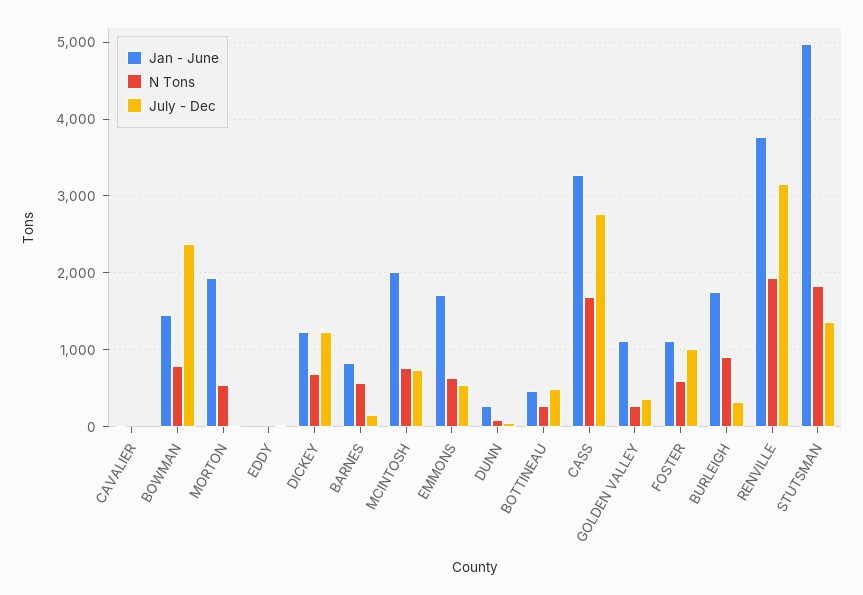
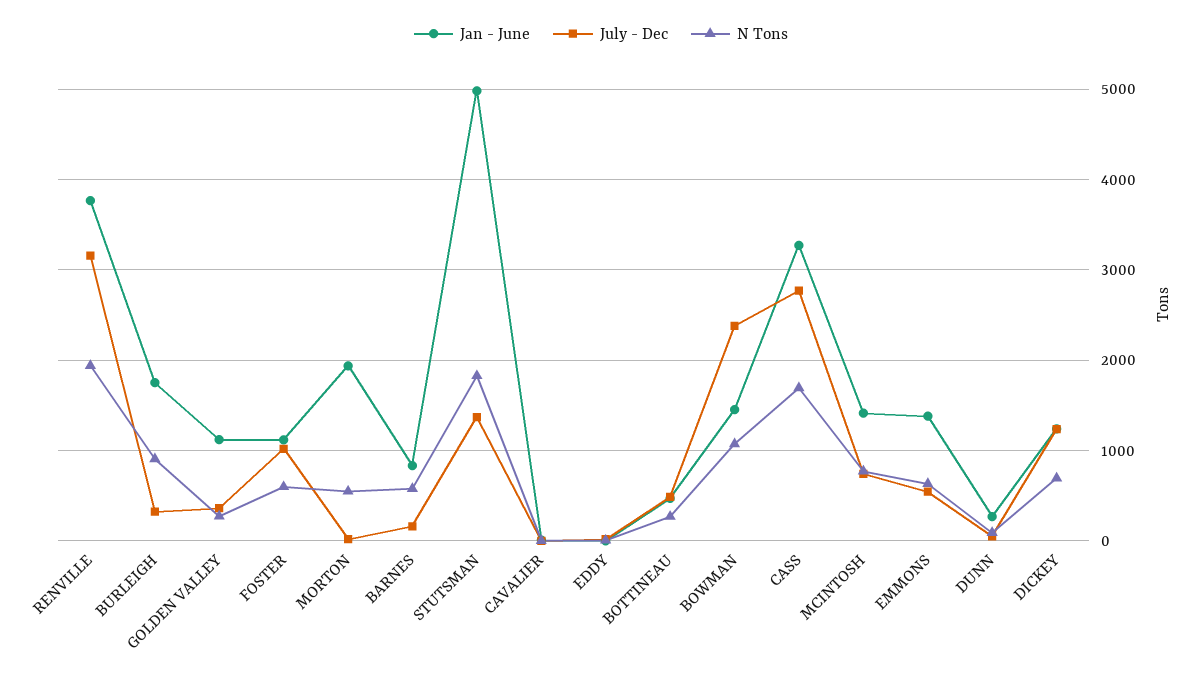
  {
    "Jan - June": {
      "CAVALIER": 0,
      "BOWMAN": 1500,
      "MORTON": 1900,
      "EDDY": 0,
      "DICKEY": 1200,
      "BARNES": 800,
-     "MCINTOSH": 2000,
+     "MCINTOSH": 1400,
-     "EMMONS": 1700,
+     "EMMONS": 1400,
      "DUNN": 300,
      "BOTTINEAU": 500,
      "CASS": 3300,
      "GOLDEN VALLEY": 1100,
      "FOSTER": 1100,
      "BURLEIGH": 1800,
      "RENVILLE": 3800,
      "STUTSMAN": 5000
    },
    "N Tons": {
      "CAVALIER": 0,
-     "BOWMAN": 800,
+     "BOWMAN": 1100,
      "MORTON": 500,
      "EDDY": 0,
      "DICKEY": 700,
      "BARNES": 600,
      "MCINTOSH": 800,
      "EMMONS": 600,
      "DUNN": 100,
      "BOTTINEAU": 300,
      "CASS": 1700,
      "GOLDEN VALLEY": 300,
      "FOSTER": 600,
      "BURLEIGH": 900,
      "RENVILLE": 1900,
      "STUTSMAN": 1800
    },
    "July - Dec": {
      "CAVALIER": 0,
      "BOWMAN": 2400,
      "MORTON": 0,
      "EDDY": 0,
      "DICKEY": 1200,
      "BARNES": 200,
      "MCINTOSH": 700,
      "EMMONS": 500,
      "DUNN": 100,
      "BOTTINEAU": 500,
      "CASS": 2800,
      "GOLDEN VALLEY": 400,
      "FOSTER": 1000,
      "BURLEIGH": 300,
      "RENVILLE": 3200,
      "STUTSMAN": 1400
    }
  }

